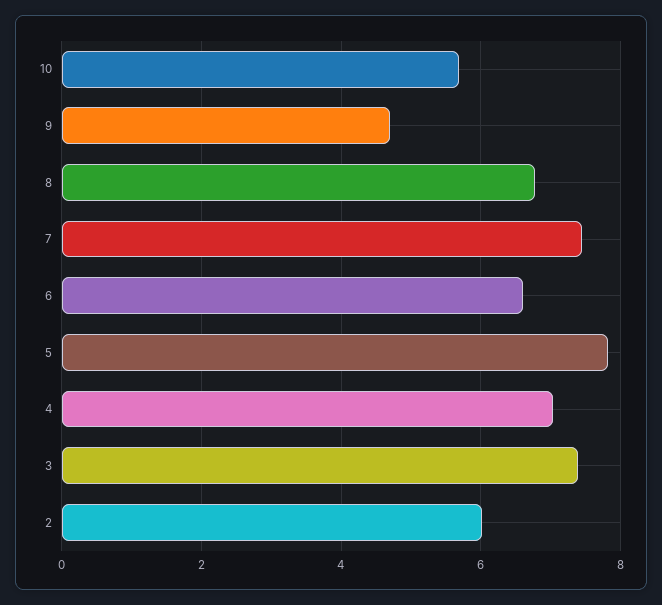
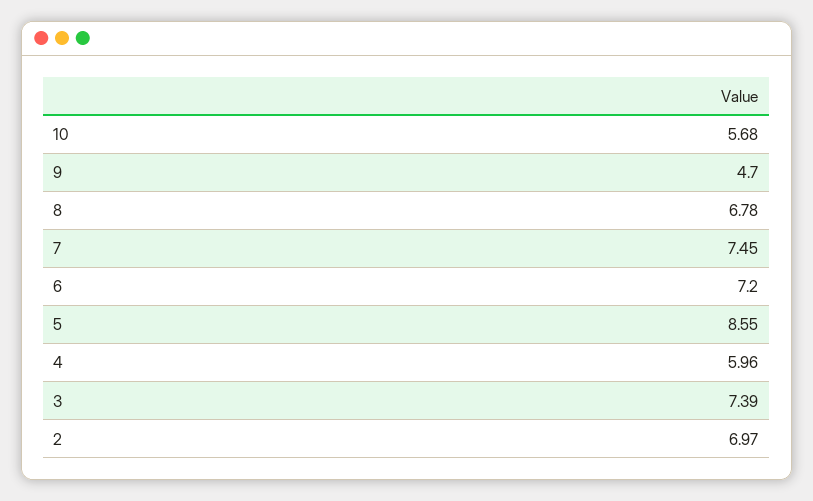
  {
    "10": 5.68,
    "9": 4.7,
    "8": 6.78,
    "7": 7.45,
-   "6": 6.6,
+   "6": 7.2,
-   "5": 7.8,
+   "5": 8.55,
-   "4": 7,
+   "4": 5.96,
    "3": 7.39,
-   "2": 6
+   "2": 6.97
  }

